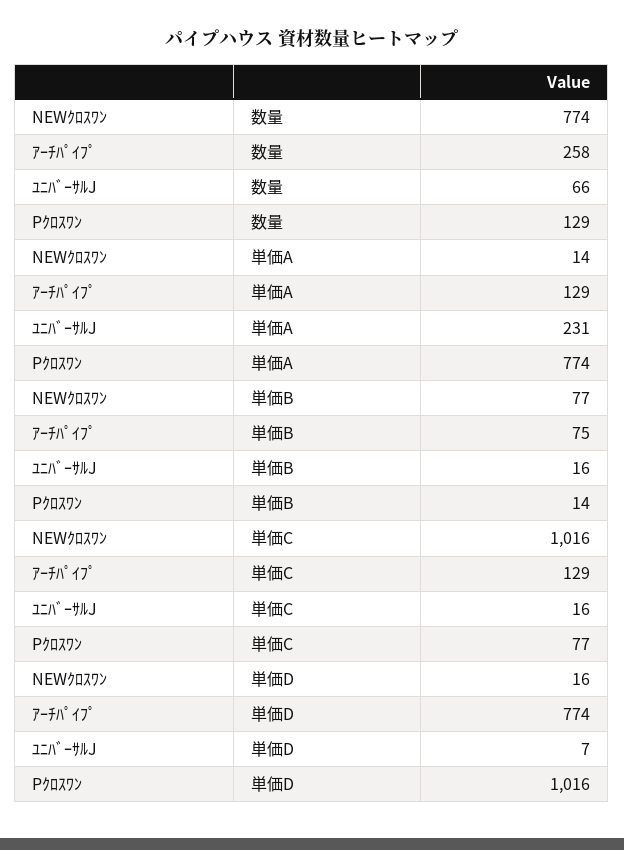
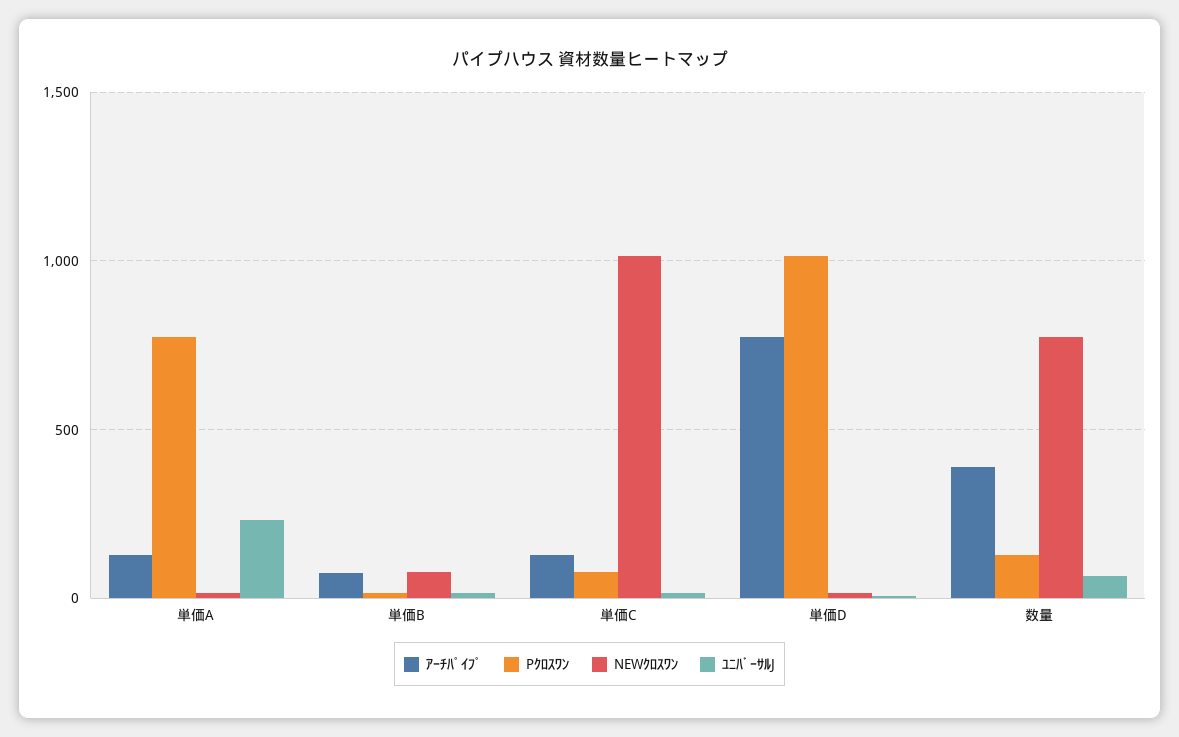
  {
    "NEWｸﾛｽﾜﾝ": {
      "数量": 774,
      "単価A": 14,
      "単価B": 77,
      "単価C": 1016,
      "単価D": 16
    },
    "ｱｰﾁﾊﾟｲﾌﾟ": {
-     "数量": 258,
+     "数量": 400,
      "単価A": 129,
      "単価B": 75,
      "単価C": 129,
      "単価D": 774
    },
    "ﾕﾆﾊﾞｰｻﾙJ": {
      "数量": 66,
      "単価A": 231,
      "単価B": 16,
      "単価C": 16,
      "単価D": 7
    },
    "Pｸﾛｽﾜﾝ": {
      "数量": 129,
      "単価A": 774,
      "単価B": 14,
      "単価C": 77,
      "単価D": 1016
    }
  }

